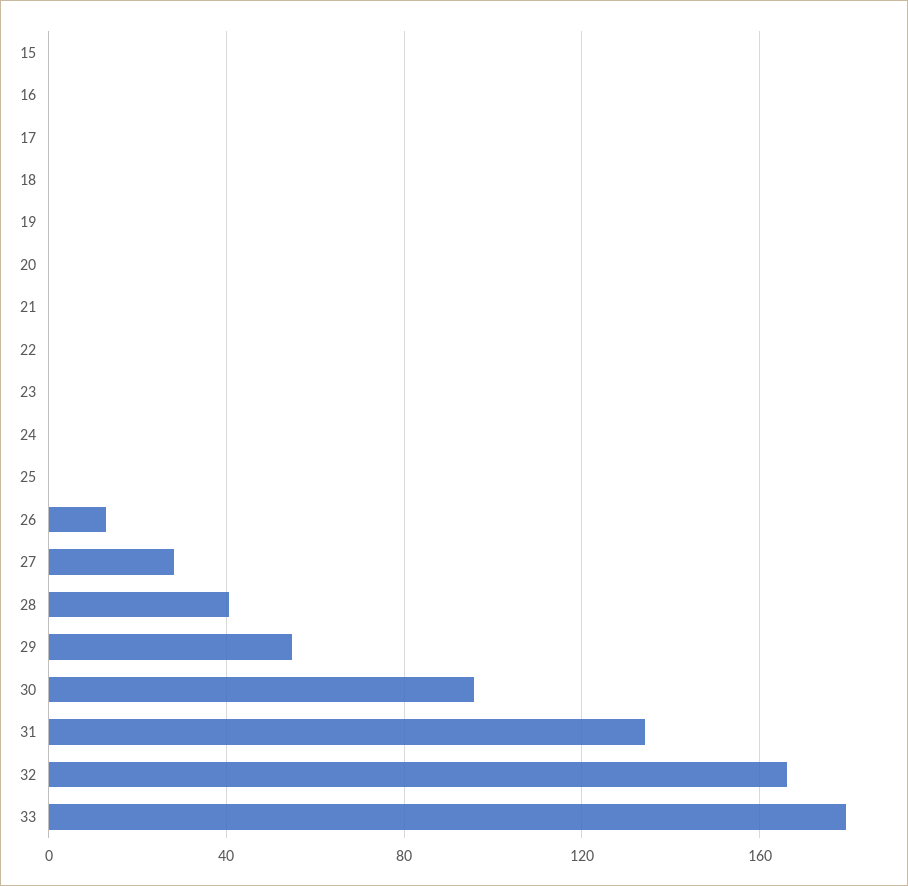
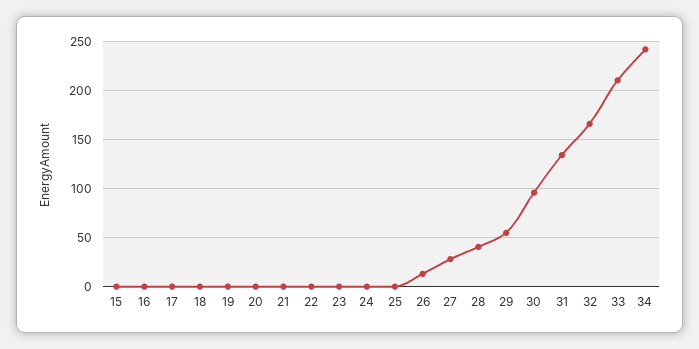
  {
    "15": 0,
    "16": 0,
    "17": 0,
    "18": 0,
    "19": 0,
    "20": 0,
    "21": 0,
    "22": 0,
    "23": 0,
    "24": 0,
    "25": 0,
    "26": 15,
    "27": 30,
    "28": 40,
    "29": 55,
    "30": 95,
    "31": 135,
    "32": 165,
-   "33": 180
+   "33": 210,
+   "34": 240
  }

